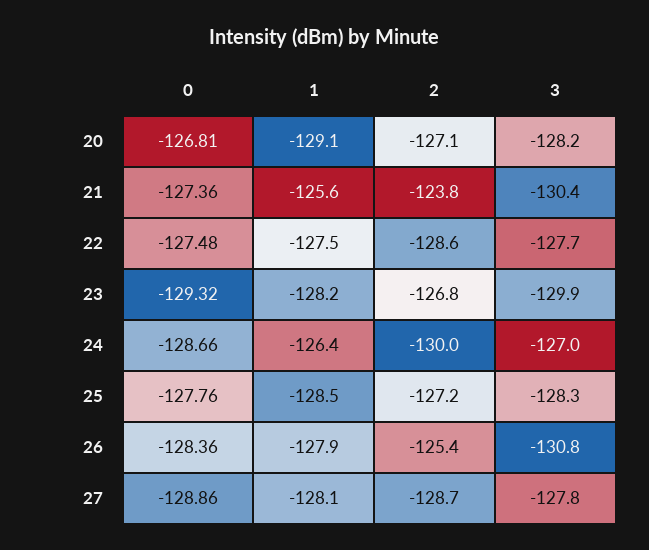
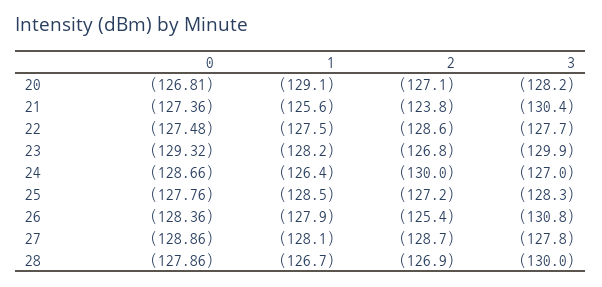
  {
    "0": {
      "20": -126.81,
      "21": -127.36,
      "22": -127.48,
      "23": -129.32,
      "24": -128.66,
      "25": -127.76,
      "26": -128.36,
-     "27": -128.86
+     "27": -128.86,
+     "28": -127.86
    },
    "1": {
      "20": -129.1,
      "21": -125.6,
      "22": -127.5,
      "23": -128.2,
      "24": -126.4,
      "25": -128.5,
      "26": -127.9,
-     "27": -128.1
+     "27": -128.1,
+     "28": -126.7
    },
    "2": {
      "20": -127.1,
      "21": -123.8,
      "22": -128.6,
      "23": -126.8,
      "24": -130,
      "25": -127.2,
      "26": -125.4,
-     "27": -128.7
+     "27": -128.7,
+     "28": -126.9
    },
    "3": {
      "20": -128.2,
      "21": -130.4,
      "22": -127.7,
      "23": -129.9,
      "24": -127,
      "25": -128.3,
      "26": -130.8,
-     "27": -127.8
+     "27": -127.8,
+     "28": -130
    }
  }

